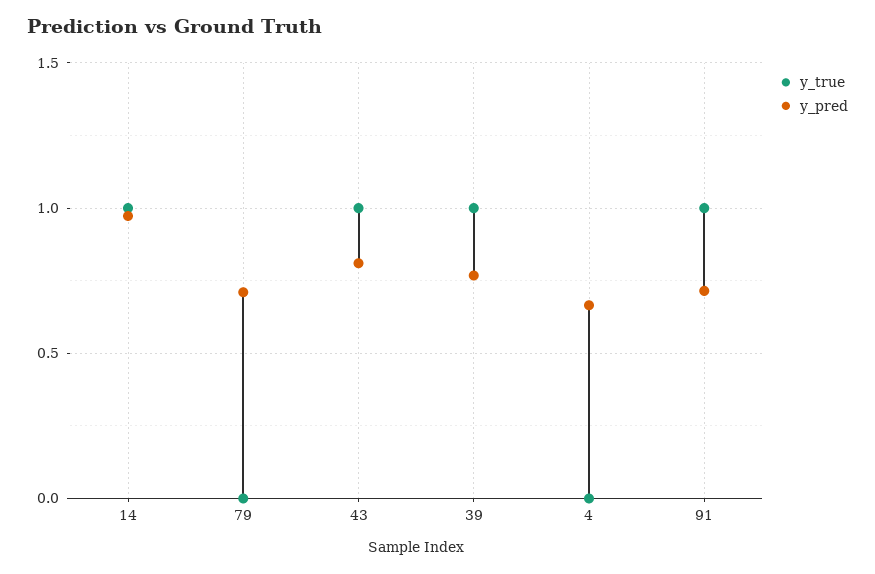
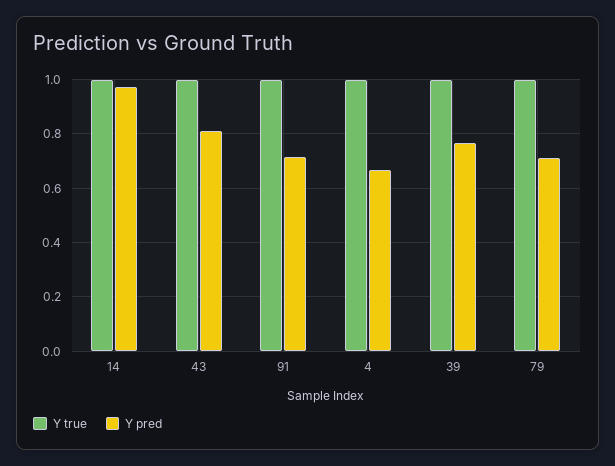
  {
    "y_true": {
      "14": 1,
-     "79": 0,
+     "79": 1,
      "43": 1,
      "39": 1,
-     "4": 0,
+     "4": 1,
      "91": 1
    },
    "y_pred": {
      "14": 0.975,
      "79": 0.7,
      "43": 0.8,
      "39": 0.775,
      "4": 0.675,
      "91": 0.725
    }
  }

